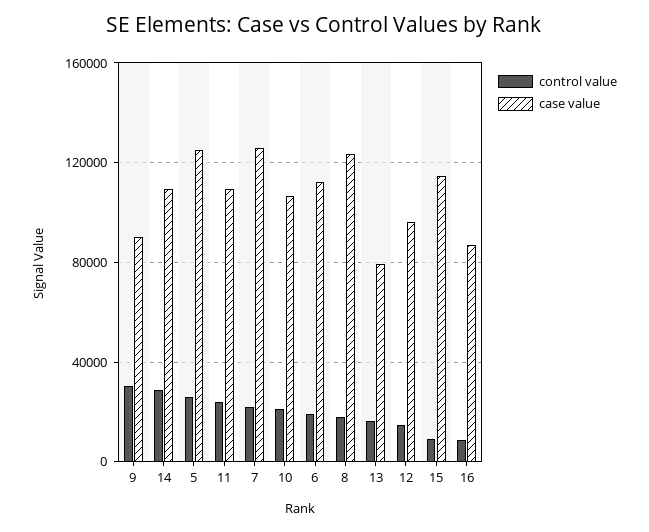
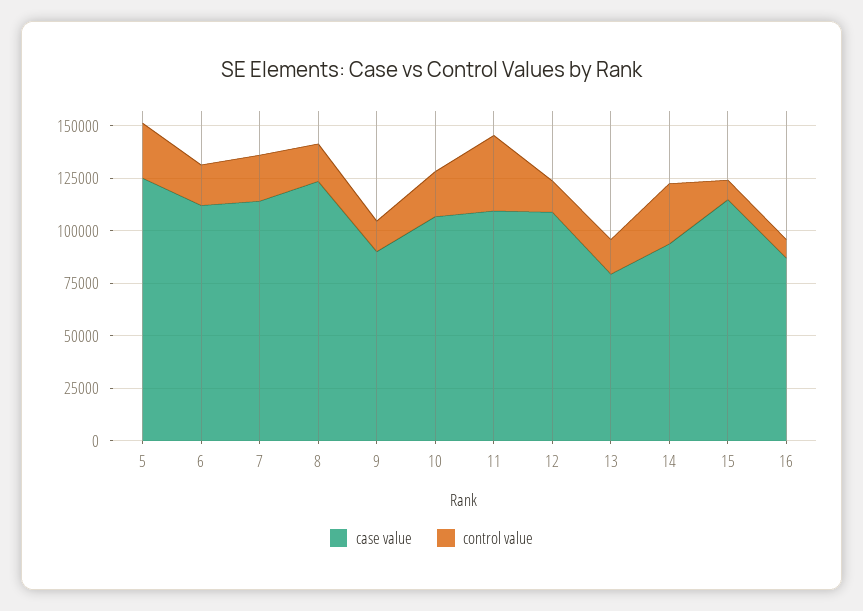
  {
    "control value": {
-     "9": 30000,
+     "9": 15000,
      "14": 30000,
      "5": 25000,
-     "11": 25000,
+     "11": 35000,
      "7": 20000,
      "10": 20000,
      "6": 20000,
      "8": 20000,
      "13": 15000,
      "12": 15000,
      "15": 10000,
      "16": 10000
    },
    "case value": {
      "9": 90000,
-     "14": 110000,
+     "14": 95000,
      "5": 125000,
      "11": 110000,
-     "7": 125000,
+     "7": 115000,
      "10": 105000,
      "6": 110000,
      "8": 125000,
      "13": 80000,
-     "12": 95000,
+     "12": 110000,
      "15": 115000,
      "16": 85000
    }
  }

